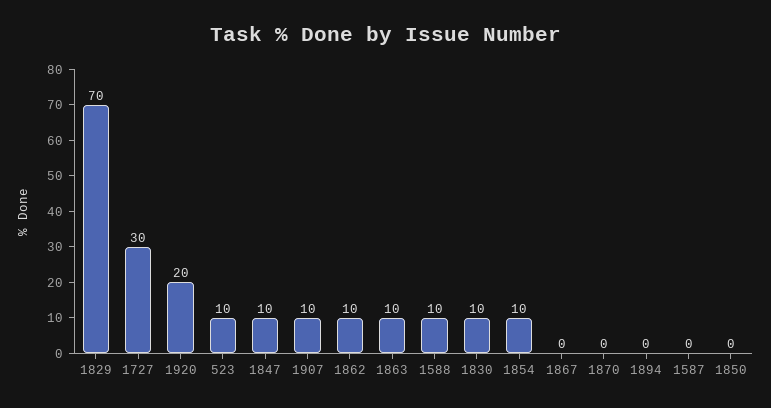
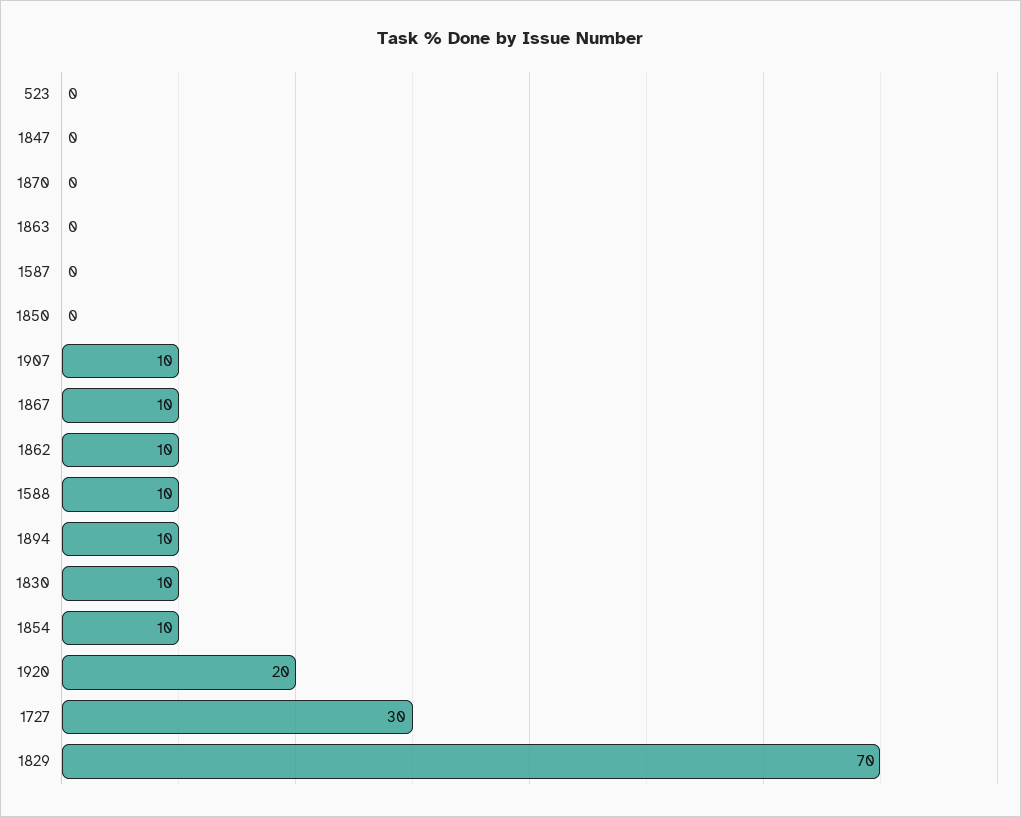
  {
    "1829": 70,
    "1727": 30,
    "1920": 20,
-   "523": 10,
+   "523": 0,
-   "1847": 10,
+   "1847": 0,
    "1907": 10,
    "1862": 10,
-   "1863": 10,
+   "1863": 0,
    "1588": 10,
    "1830": 10,
    "1854": 10,
-   "1867": 0,
+   "1867": 10,
    "1870": 0,
-   "1894": 0,
+   "1894": 10,
    "1587": 0,
    "1850": 0
  }

